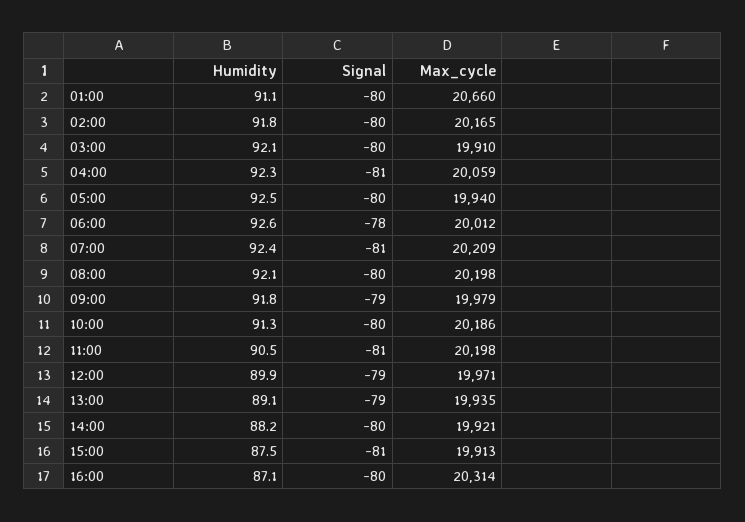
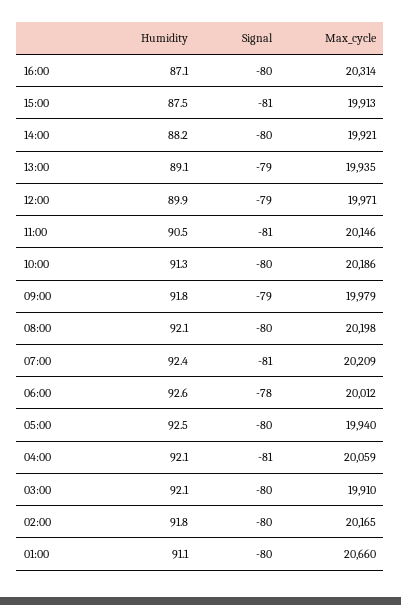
  {
    "Humidity": {
      "01:00": 91.1,
      "02:00": 91.8,
      "03:00": 92.1,
-     "04:00": 92.3,
+     "04:00": 92.1,
      "05:00": 92.5,
      "06:00": 92.6,
      "07:00": 92.4,
      "08:00": 92.1,
      "09:00": 91.8,
      "10:00": 91.3,
      "11:00": 90.5,
      "12:00": 89.9,
      "13:00": 89.1,
      "14:00": 88.2,
      "15:00": 87.5,
      "16:00": 87.1
    },
    "Signal": {
      "01:00": -80,
      "02:00": -80,
      "03:00": -80,
      "04:00": -81,
      "05:00": -80,
      "06:00": -78,
      "07:00": -81,
      "08:00": -80,
      "09:00": -79,
      "10:00": -80,
      "11:00": -81,
      "12:00": -79,
      "13:00": -79,
      "14:00": -80,
      "15:00": -81,
      "16:00": -80
    },
    "Max_cycle": {
      "01:00": 20660,
      "02:00": 20165,
      "03:00": 19910,
      "04:00": 20059,
      "05:00": 19940,
      "06:00": 20012,
      "07:00": 20209,
      "08:00": 20198,
      "09:00": 19979,
      "10:00": 20186,
-     "11:00": 20198,
+     "11:00": 20146,
      "12:00": 19971,
      "13:00": 19935,
      "14:00": 19921,
      "15:00": 19913,
      "16:00": 20314
    }
  }

